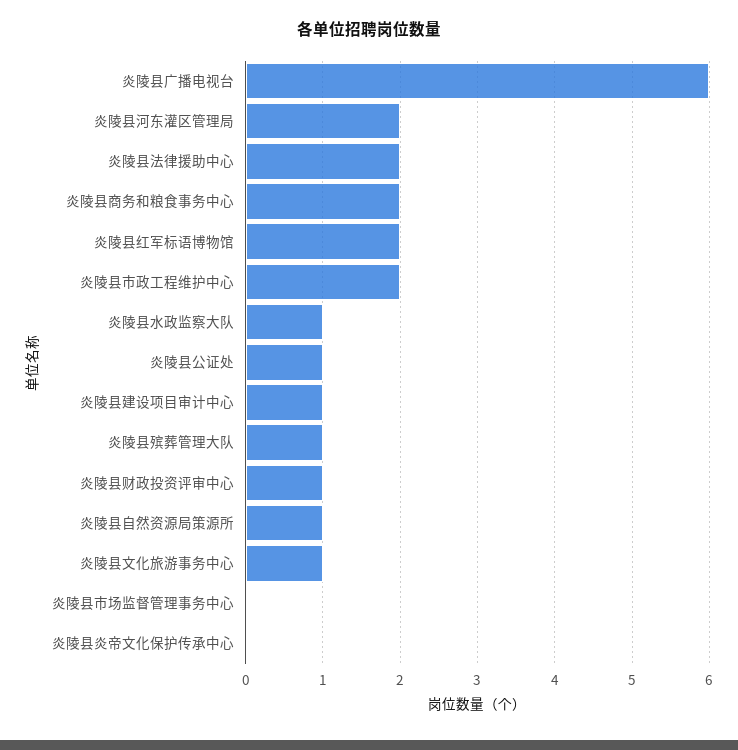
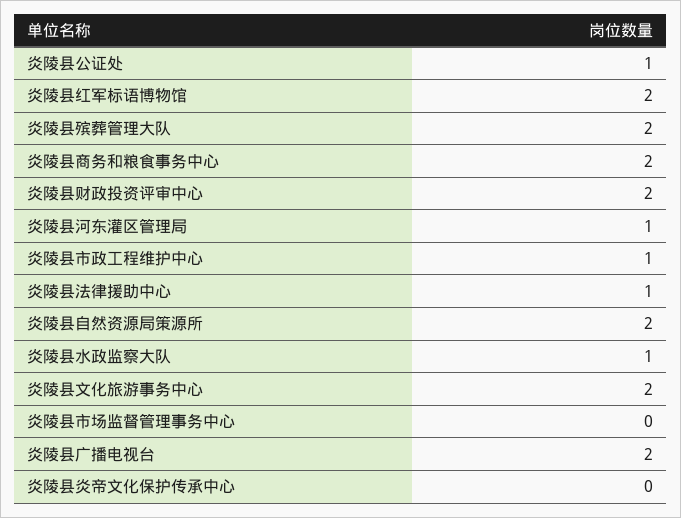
  {
-   "炎陵县广播电视台": 6,
+   "炎陵县广播电视台": 2,
-   "炎陵县河东灌区管理局": 2,
+   "炎陵县河东灌区管理局": 1,
-   "炎陵县法律援助中心": 2,
+   "炎陵县法律援助中心": 1,
    "炎陵县商务和粮食事务中心": 2,
    "炎陵县红军标语博物馆": 2,
-   "炎陵县市政工程维护中心": 2,
+   "炎陵县市政工程维护中心": 1,
    "炎陵县水政监察大队": 1,
    "炎陵县公证处": 1,
-   "炎陵县建设项目审计中心": 1,
-   "炎陵县殡葬管理大队": 1,
+   "炎陵县殡葬管理大队": 2,
-   "炎陵县财政投资评审中心": 1,
+   "炎陵县财政投资评审中心": 2,
-   "炎陵县自然资源局策源所": 1,
+   "炎陵县自然资源局策源所": 2,
-   "炎陵县文化旅游事务中心": 1,
+   "炎陵县文化旅游事务中心": 2,
    "炎陵县市场监督管理事务中心": 0,
    "炎陵县炎帝文化保护传承中心": 0
  }

